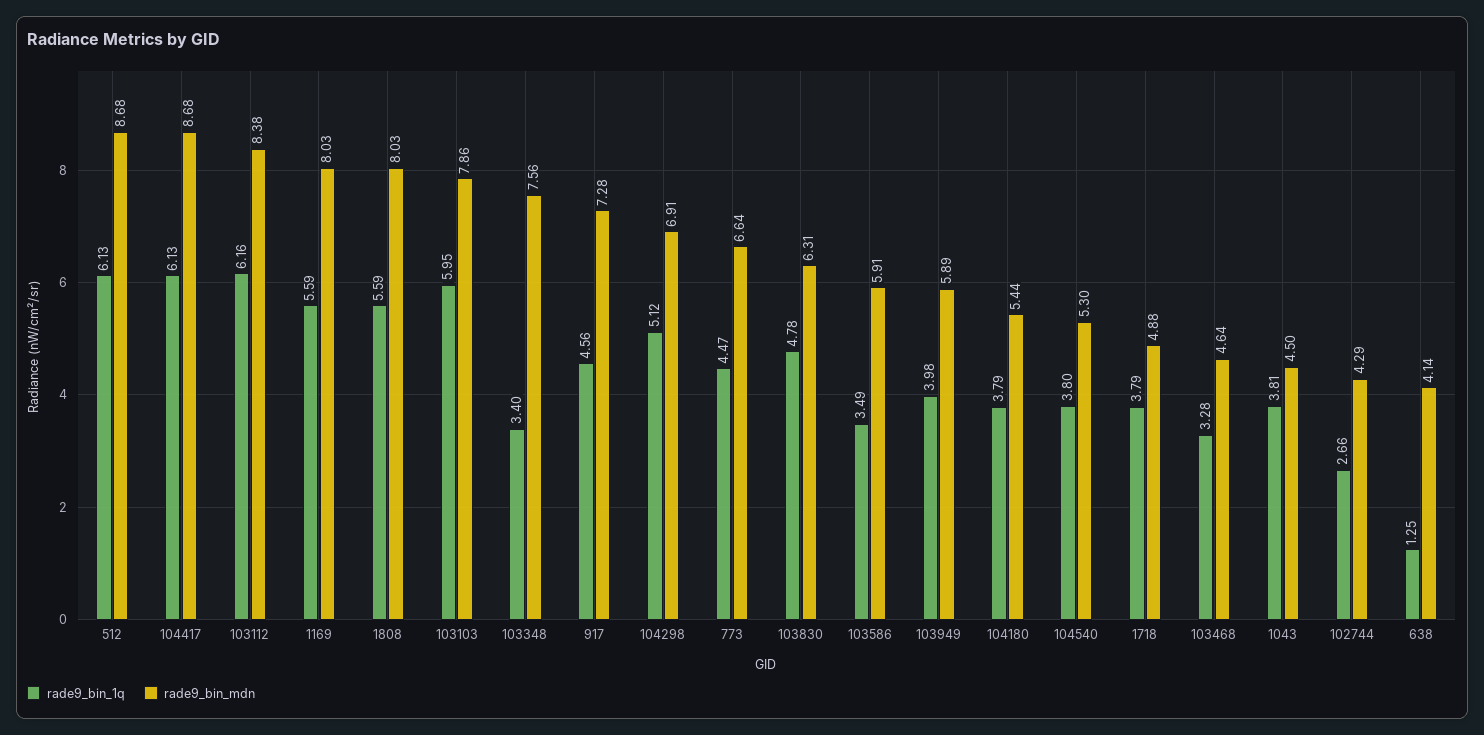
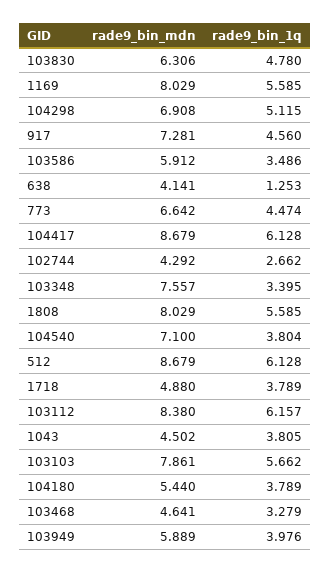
  {
    "rade9_bin_1q": {
      "512": 6.128,
      "104417": 6.128,
      "103112": 6.157,
      "1169": 5.585,
      "1808": 5.585,
-     "103103": 5.95,
+     "103103": 5.662,
      "103348": 3.395,
      "917": 4.56,
      "104298": 5.115,
      "773": 4.474,
      "103830": 4.78,
      "103586": 3.486,
      "103949": 3.976,
      "104180": 3.789,
      "104540": 3.804,
      "1718": 3.789,
      "103468": 3.279,
      "1043": 3.805,
      "102744": 2.662,
      "638": 1.253
    },
    "rade9_bin_mdn": {
      "512": 8.679,
      "104417": 8.679,
      "103112": 8.38,
      "1169": 8.029,
      "1808": 8.029,
      "103103": 7.861,
      "103348": 7.557,
      "917": 7.281,
      "104298": 6.908,
      "773": 6.642,
      "103830": 6.306,
      "103586": 5.912,
      "103949": 5.889,
      "104180": 5.44,
-     "104540": 5.3,
+     "104540": 7.1,
      "1718": 4.88,
      "103468": 4.641,
      "1043": 4.502,
      "102744": 4.292,
      "638": 4.141
    }
  }

